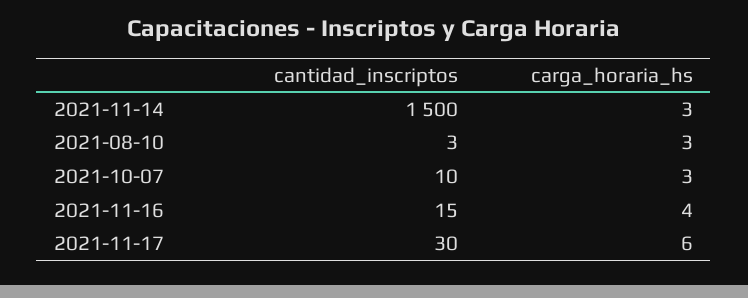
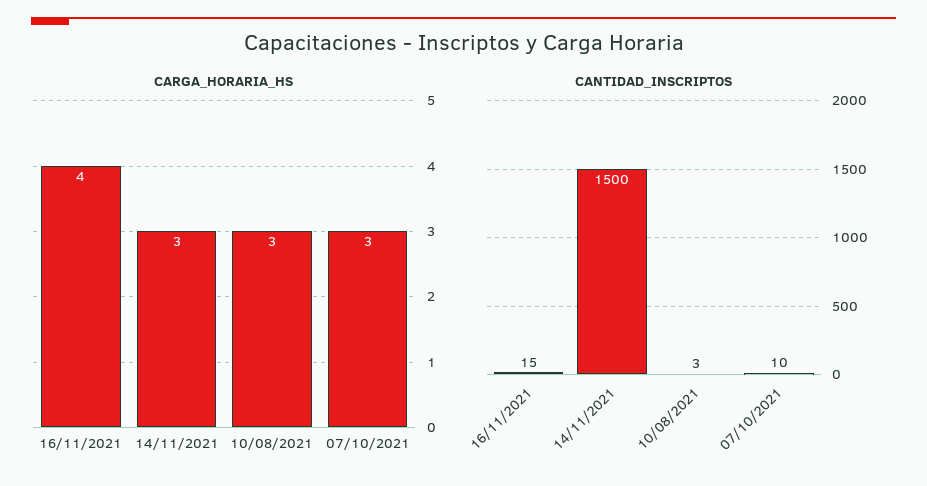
  {
    "cantidad_inscriptos": {
      "2021-11-14": 1500,
      "2021-08-10": 3,
      "2021-10-07": 10,
-     "2021-11-16": 15,
+     "2021-11-16": 15
-     "2021-11-17": 30
    },
    "carga_horaria_hs": {
      "2021-11-14": 3,
      "2021-08-10": 3,
      "2021-10-07": 3,
-     "2021-11-16": 4,
+     "2021-11-16": 4
-     "2021-11-17": 6
    }
  }

